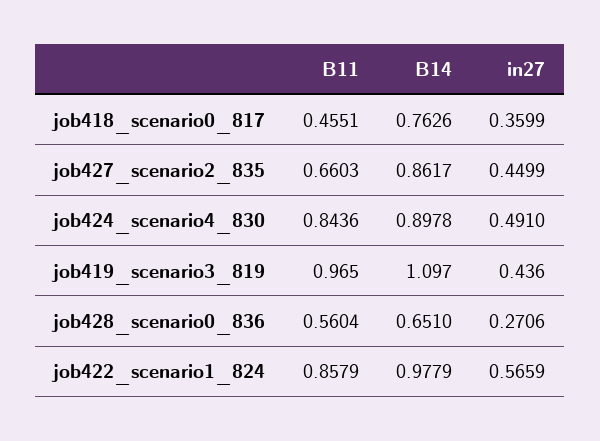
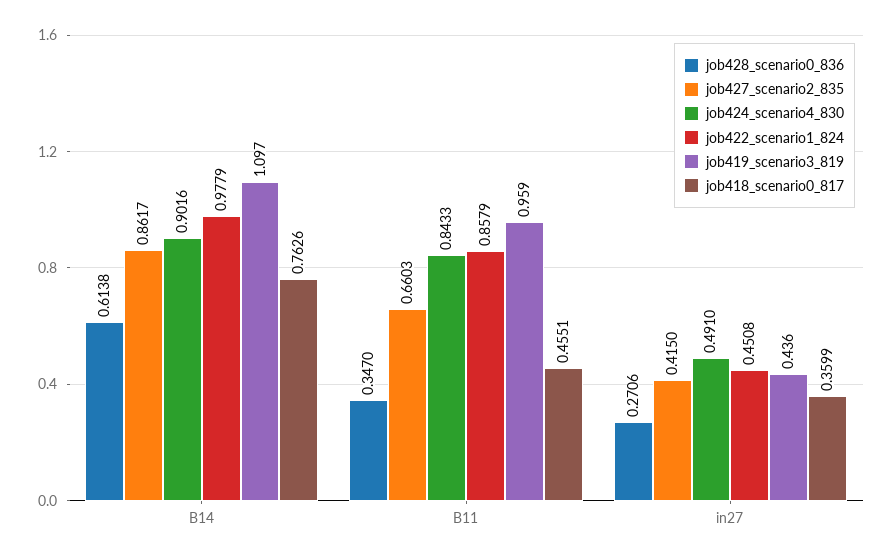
  {
    "job418_scenario0_817": {
      "B11": 0.4551,
      "B14": 0.7626,
      "in27": 0.3599
    },
    "job427_scenario2_835": {
      "B11": 0.6603,
      "B14": 0.8617,
-     "in27": 0.4499
+     "in27": 0.415
    },
    "job424_scenario4_830": {
-     "B11": 0.8436,
+     "B11": 0.8433,
-     "B14": 0.8978,
+     "B14": 0.9016,
      "in27": 0.491
    },
    "job419_scenario3_819": {
-     "B11": 0.965,
+     "B11": 0.959,
      "B14": 1.097,
      "in27": 0.436
    },
    "job428_scenario0_836": {
-     "B11": 0.5604,
+     "B11": 0.347,
-     "B14": 0.651,
+     "B14": 0.6138,
      "in27": 0.2706
    },
    "job422_scenario1_824": {
      "B11": 0.8579,
      "B14": 0.9779,
-     "in27": 0.5659
+     "in27": 0.4508
    }
  }

